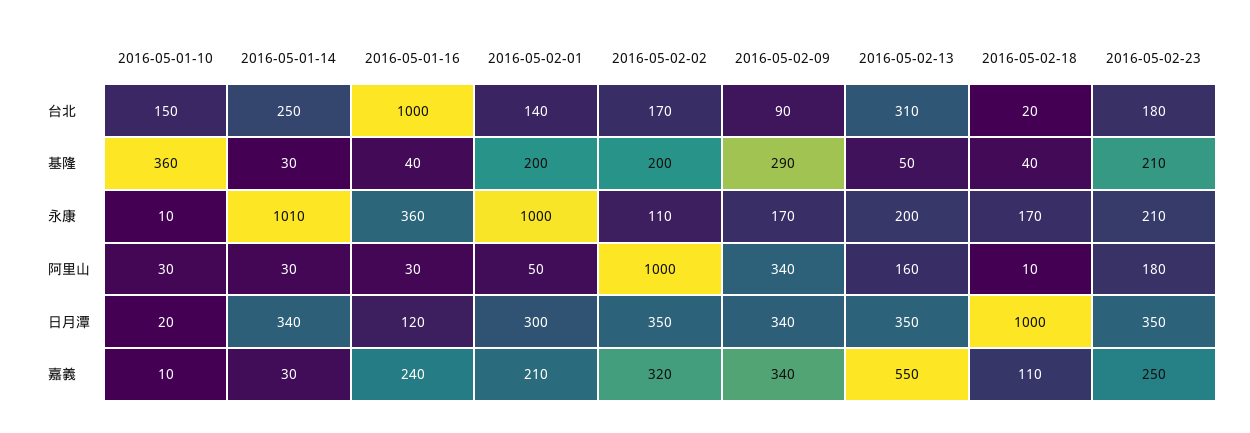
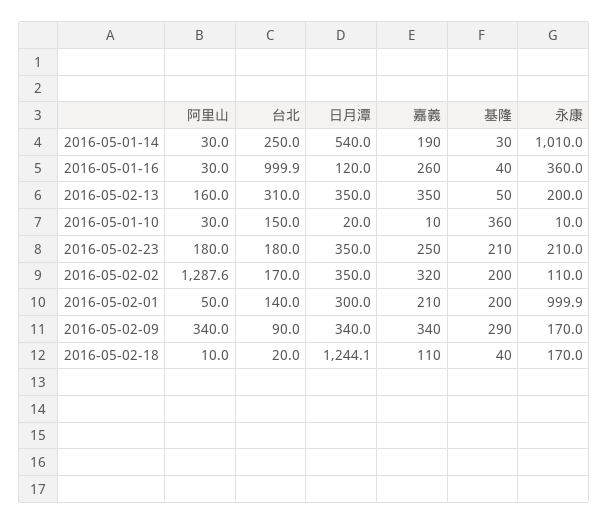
  {
    "2016-05-01-10": {
      "台北": 150,
      "基隆": 360,
      "永康": 10,
      "阿里山": 30,
      "日月潭": 20,
      "嘉義": 10
    },
    "2016-05-01-14": {
      "台北": 250,
      "基隆": 30,
      "永康": 1010,
      "阿里山": 30,
-     "日月潭": 340,
+     "日月潭": 540,
-     "嘉義": 30
+     "嘉義": 190
    },
    "2016-05-01-16": {
      "台北": 999.9,
      "基隆": 40,
      "永康": 360,
      "阿里山": 30,
      "日月潭": 120,
-     "嘉義": 240
+     "嘉義": 260
    },
    "2016-05-02-01": {
      "台北": 140,
      "基隆": 200,
      "永康": 999.9,
      "阿里山": 50,
      "日月潭": 300,
      "嘉義": 210
    },
    "2016-05-02-02": {
      "台北": 170,
      "基隆": 200,
      "永康": 110,
-     "阿里山": 1000,
+     "阿里山": 1287.6,
      "日月潭": 350,
      "嘉義": 320
    },
    "2016-05-02-09": {
      "台北": 90,
      "基隆": 290,
      "永康": 170,
      "阿里山": 340,
      "日月潭": 340,
      "嘉義": 340
    },
    "2016-05-02-13": {
      "台北": 310,
      "基隆": 50,
      "永康": 200,
      "阿里山": 160,
      "日月潭": 350,
-     "嘉義": 550
+     "嘉義": 350
    },
    "2016-05-02-18": {
      "台北": 20,
      "基隆": 40,
      "永康": 170,
      "阿里山": 10,
-     "日月潭": 1000,
+     "日月潭": 1244.1,
      "嘉義": 110
    },
    "2016-05-02-23": {
      "台北": 180,
      "基隆": 210,
      "永康": 210,
      "阿里山": 180,
      "日月潭": 350,
      "嘉義": 250
    }
  }

